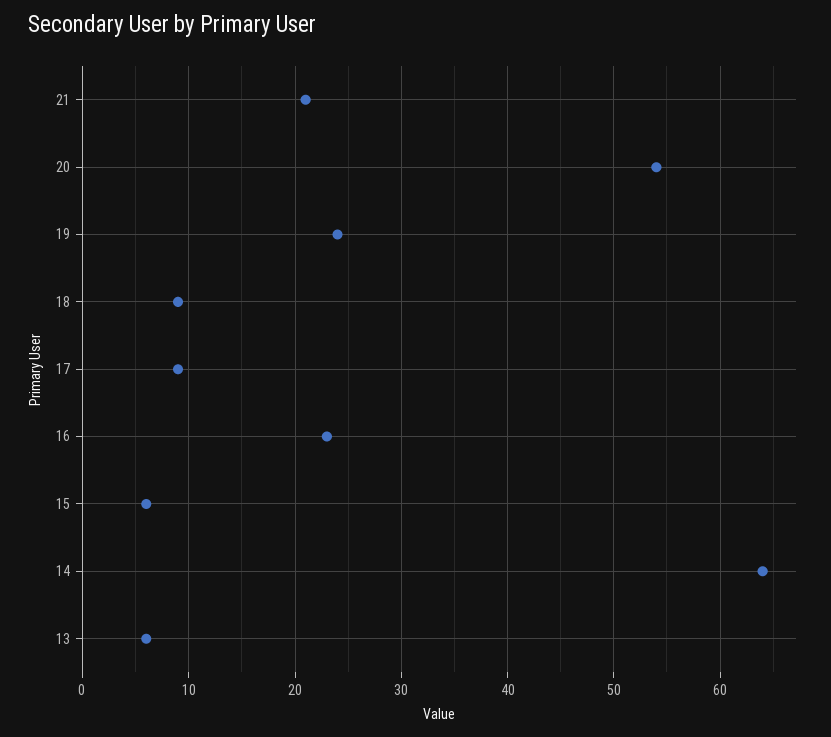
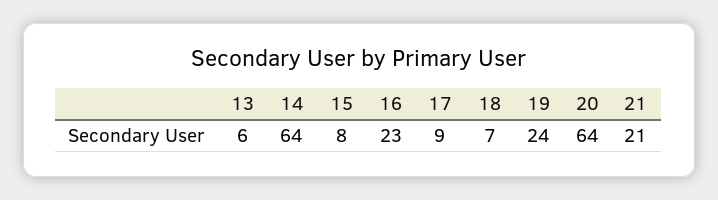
  {
    "21": 21,
-   "20": 54,
+   "20": 64,
    "19": 24,
-   "18": 9,
+   "18": 7,
    "17": 9,
    "16": 23,
-   "15": 6,
+   "15": 8,
    "14": 64,
    "13": 6
  }

